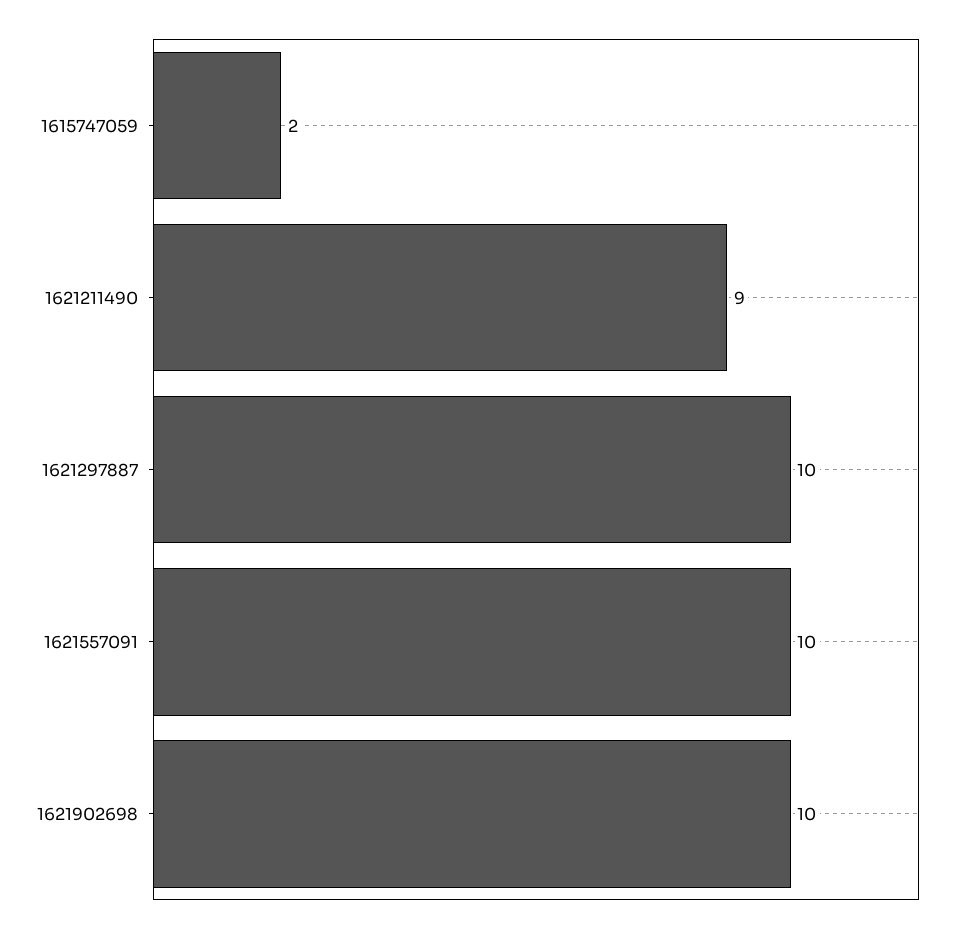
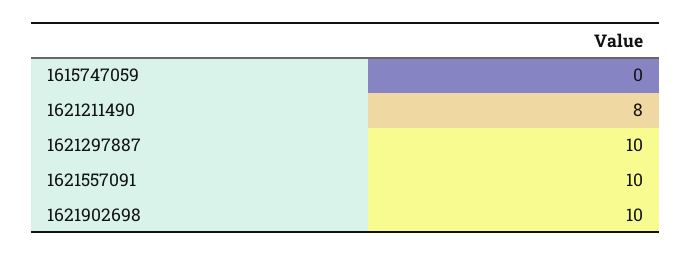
  {
-   "1615747059": 2,
+   "1615747059": 0,
-   "1621211490": 9,
+   "1621211490": 8,
    "1621297887": 10,
    "1621557091": 10,
    "1621902698": 10
  }

